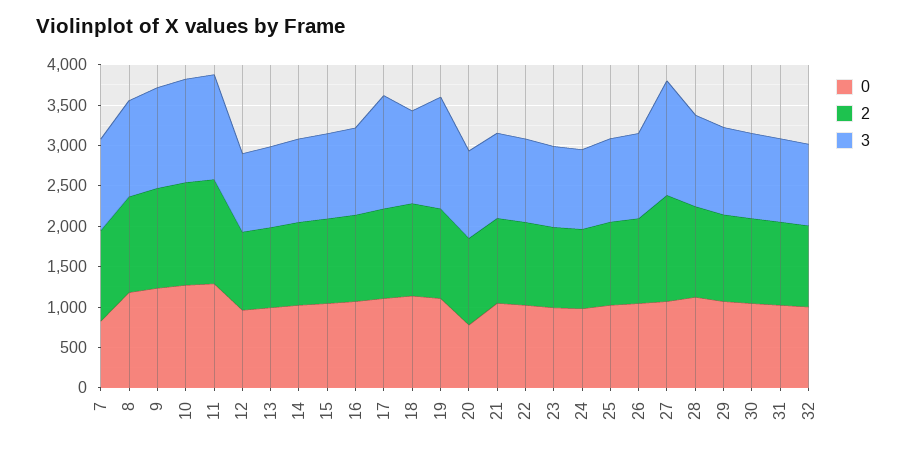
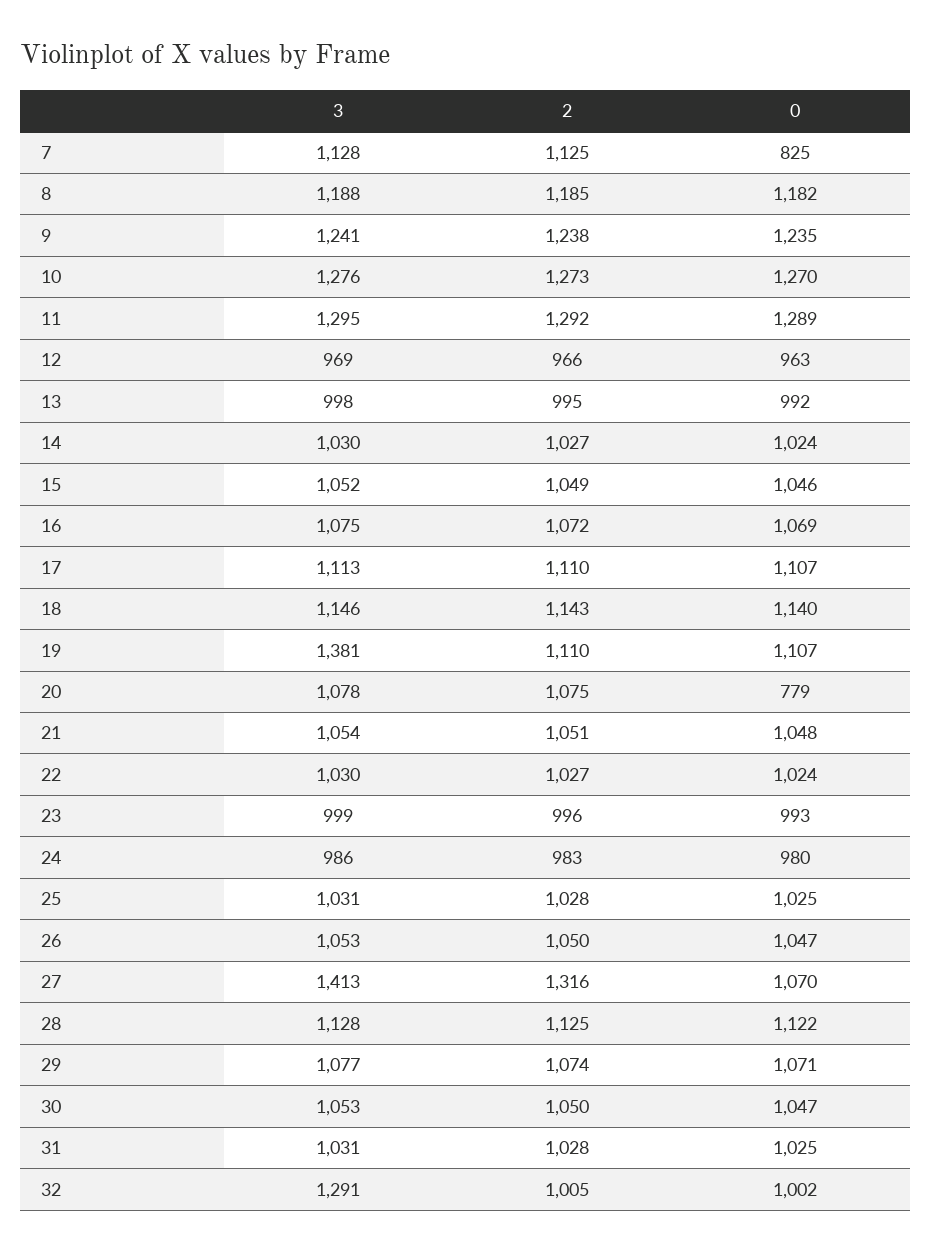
  {
    "0": {
      "7": 825,
      "8": 1182,
      "9": 1235,
      "10": 1270,
      "11": 1289,
      "12": 963,
      "13": 992,
      "14": 1024,
      "15": 1046,
      "16": 1069,
      "17": 1107,
      "18": 1140,
      "19": 1107,
      "20": 779,
      "21": 1048,
      "22": 1024,
      "23": 993,
      "24": 980,
      "25": 1025,
      "26": 1047,
      "27": 1070,
      "28": 1122,
      "29": 1071,
      "30": 1047,
      "31": 1025,
      "32": 1002
    },
    "2": {
      "7": 1125,
      "8": 1185,
      "9": 1238,
      "10": 1273,
      "11": 1292,
      "12": 966,
      "13": 995,
      "14": 1027,
      "15": 1049,
      "16": 1072,
      "17": 1110,
      "18": 1143,
      "19": 1110,
      "20": 1075,
      "21": 1051,
      "22": 1027,
      "23": 996,
      "24": 983,
      "25": 1028,
      "26": 1050,
      "27": 1316,
      "28": 1125,
      "29": 1074,
      "30": 1050,
      "31": 1028,
      "32": 1005
    },
    "3": {
      "7": 1128,
      "8": 1188,
      "9": 1241,
      "10": 1276,
      "11": 1295,
      "12": 969,
      "13": 998,
      "14": 1030,
      "15": 1052,
      "16": 1075,
-     "17": 1400,
+     "17": 1113,
      "18": 1146,
      "19": 1381,
      "20": 1078,
      "21": 1054,
      "22": 1030,
      "23": 999,
      "24": 986,
      "25": 1031,
      "26": 1053,
      "27": 1413,
      "28": 1128,
      "29": 1077,
      "30": 1053,
      "31": 1031,
-     "32": 1000
+     "32": 1291
    }
  }

